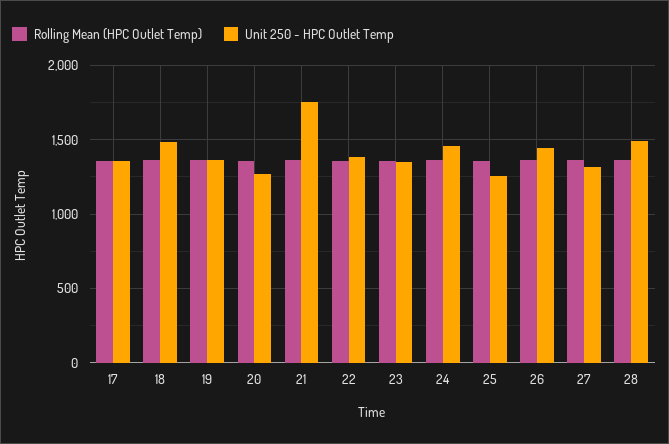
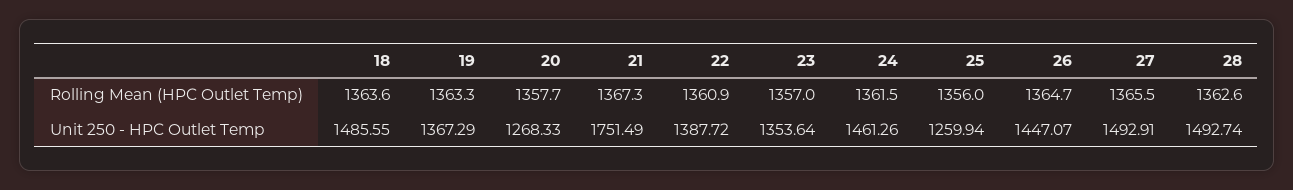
  {
    "Rolling Mean (HPC Outlet Temp)": {
-     "17": 1350,
      "18": 1363.6,
      "19": 1363.3,
      "20": 1357.7,
      "21": 1367.3,
      "22": 1360.9,
      "23": 1357,
      "24": 1361.5,
      "25": 1356,
      "26": 1364.7,
      "27": 1365.5,
      "28": 1362.6
    },
    "Unit 250 - HPC Outlet Temp": {
-     "17": 1350,
      "18": 1485.55,
      "19": 1367.29,
      "20": 1268.33,
      "21": 1751.49,
      "22": 1387.72,
      "23": 1353.64,
      "24": 1461.26,
      "25": 1259.94,
      "26": 1447.07,
-     "27": 1300,
+     "27": 1492.91,
      "28": 1492.74
    }
  }

